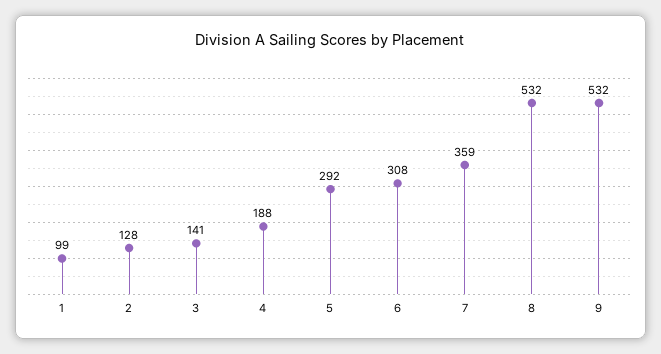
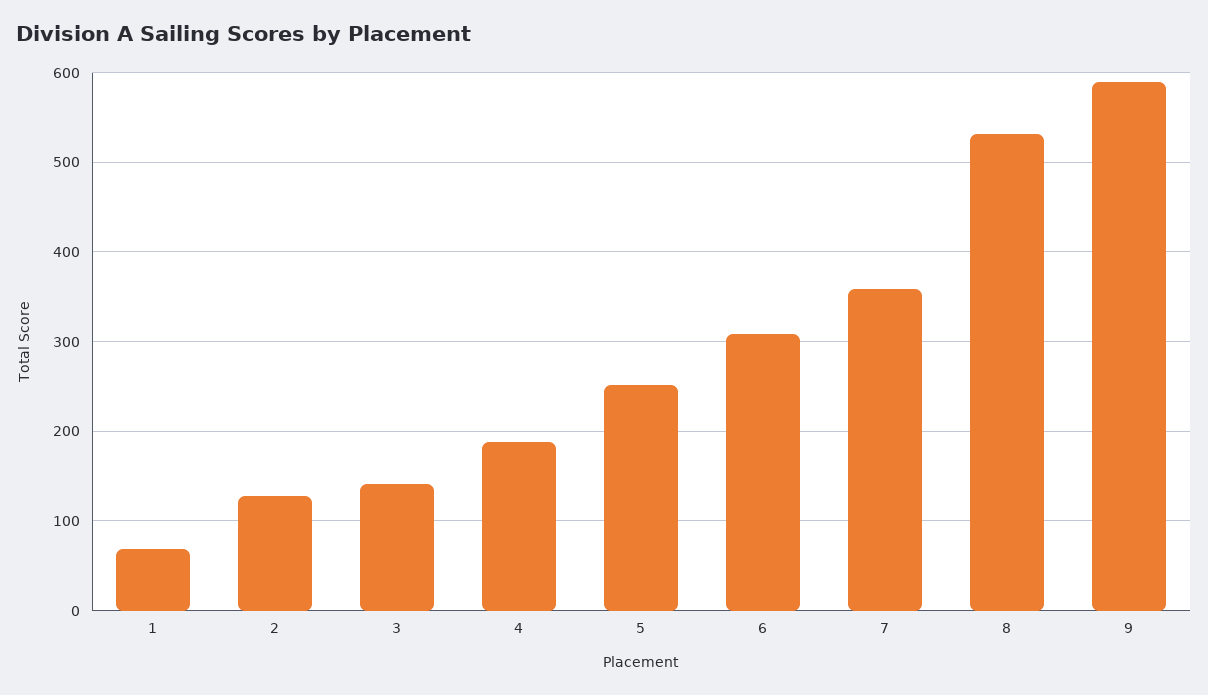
  {
-   "1": 99,
+   "1": 70,
    "2": 128,
    "3": 141,
    "4": 188,
-   "5": 292,
+   "5": 250,
    "6": 308,
    "7": 359,
    "8": 532,
-   "9": 532
+   "9": 590
  }

